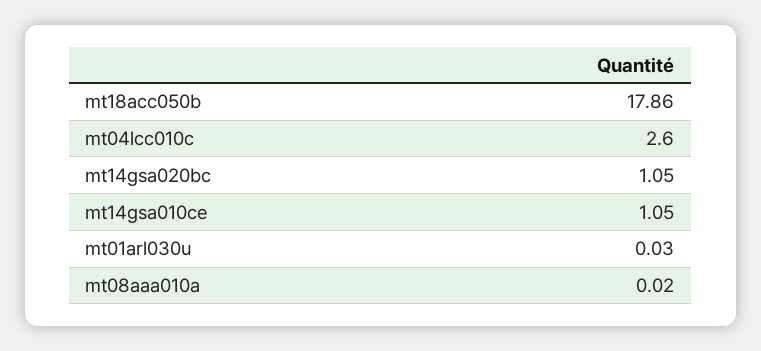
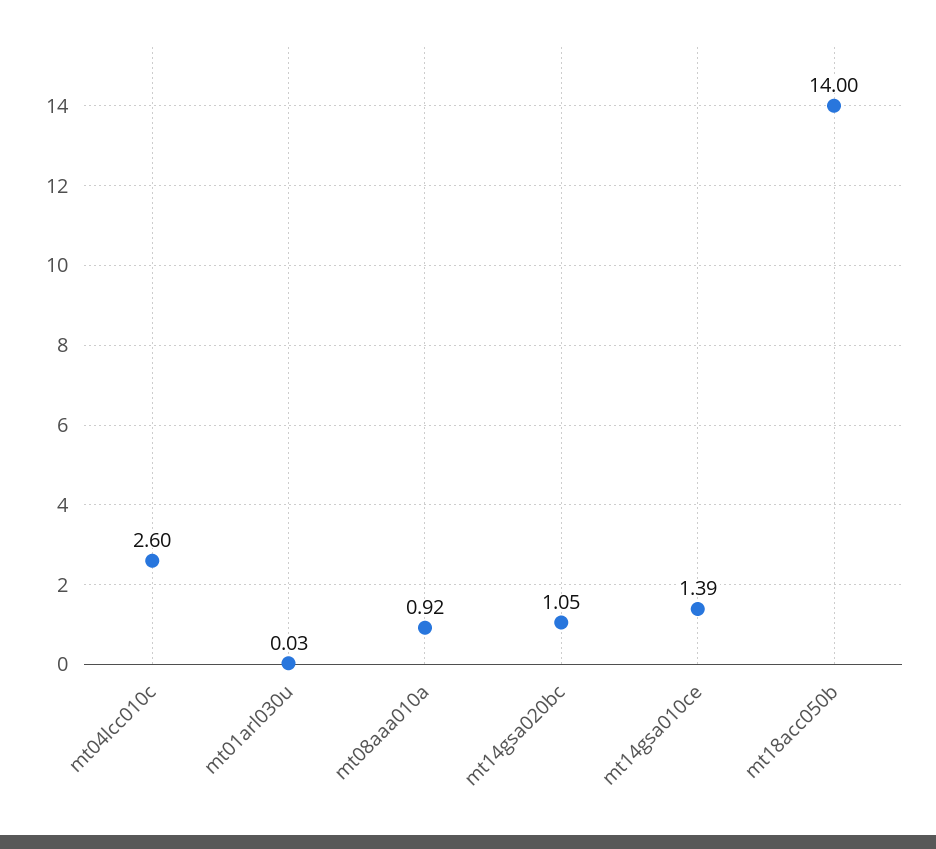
  {
-   "mt18acc050b": 17.86,
+   "mt18acc050b": 14,
    "mt04lcc010c": 2.6,
    "mt14gsa020bc": 1.05,
-   "mt14gsa010ce": 1.05,
+   "mt14gsa010ce": 1.39,
    "mt01arl030u": 0.03,
-   "mt08aaa010a": 0.02
+   "mt08aaa010a": 0.92
  }

